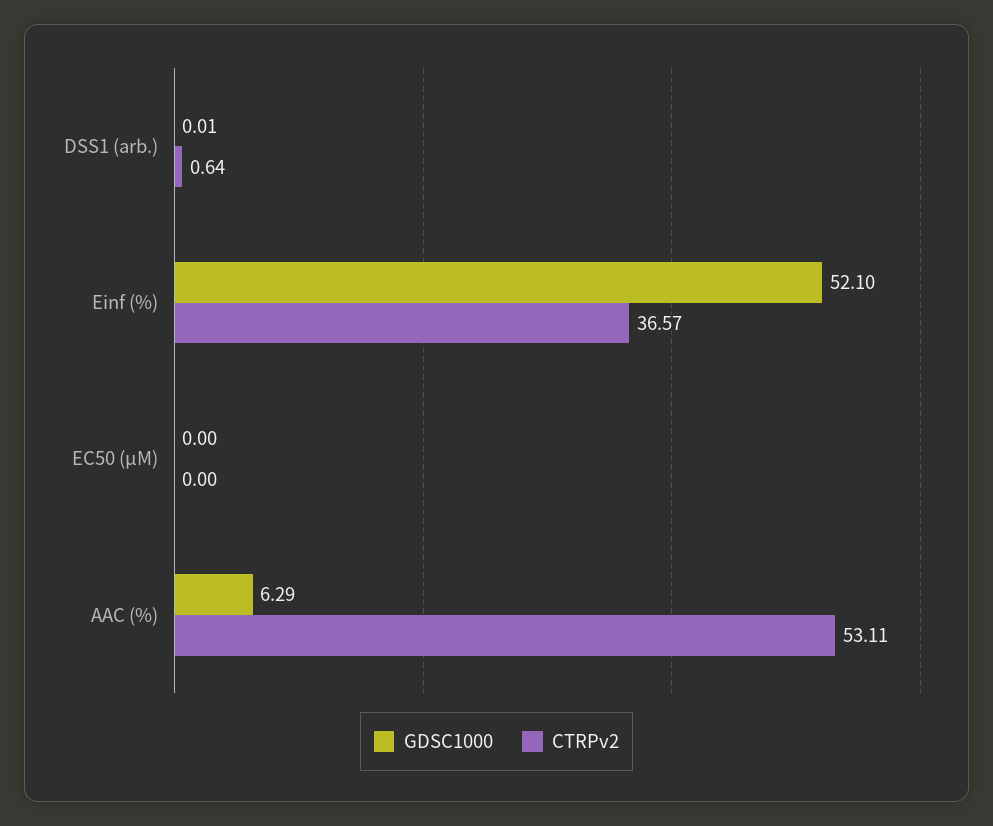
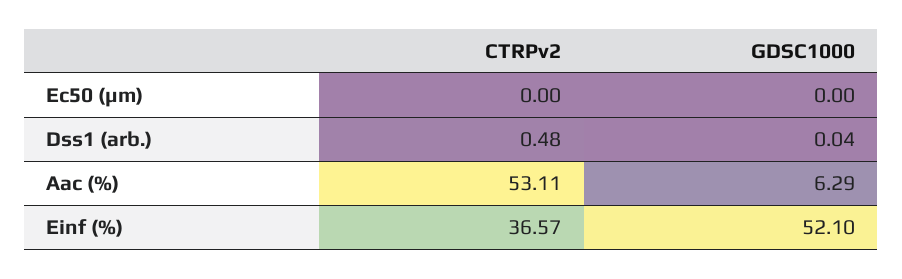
  {
    "GDSC1000": {
-     "DSS1 (arb.)": 0.01,
+     "DSS1 (arb.)": 0.04,
      "Einf (%)": 52.1,
      "EC50 (µM)": 0,
      "AAC (%)": 6.29
    },
    "CTRPv2": {
-     "DSS1 (arb.)": 0.64,
+     "DSS1 (arb.)": 0.48,
      "Einf (%)": 36.57,
      "EC50 (µM)": 0,
      "AAC (%)": 53.11
    }
  }

